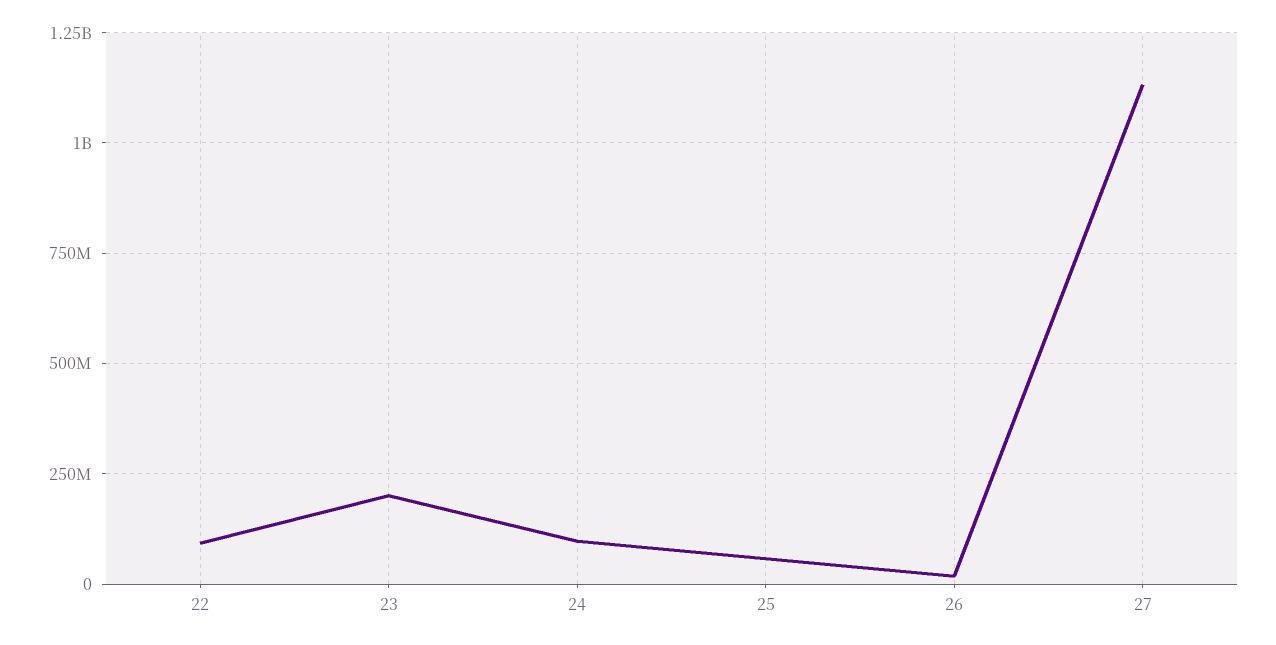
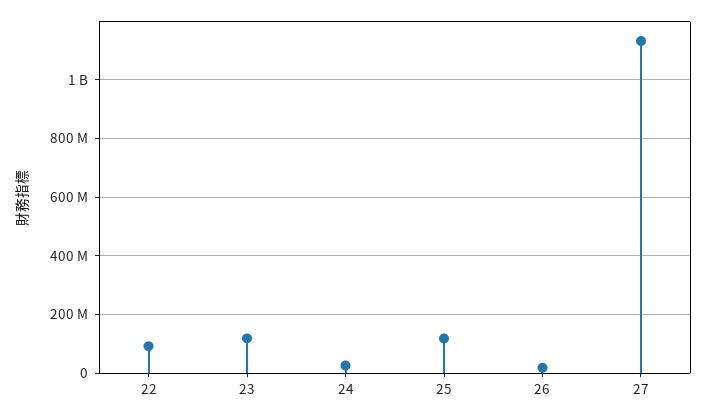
  {
    "22": 100000000,
-   "23": 200000000,
+   "23": 125000000,
-   "24": 100000000,
+   "24": 25000000,
-   "25": 50000000,
+   "25": 125000000,
    "26": 25000000,
    "27": 1125000000
  }

